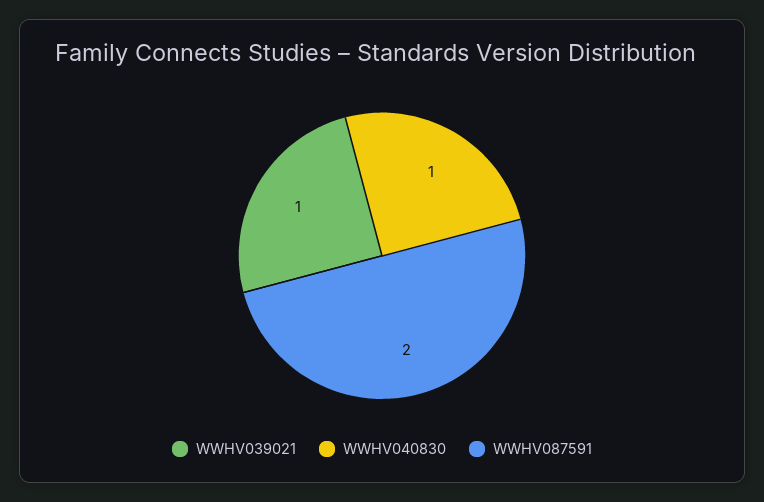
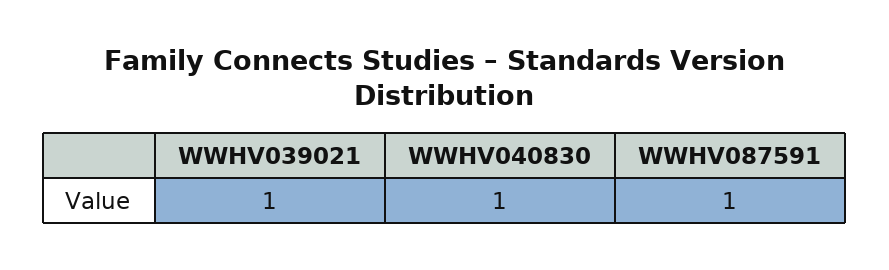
  {
    "WWHV039021": 1,
    "WWHV040830": 1,
-   "WWHV087591": 2
+   "WWHV087591": 1
  }

